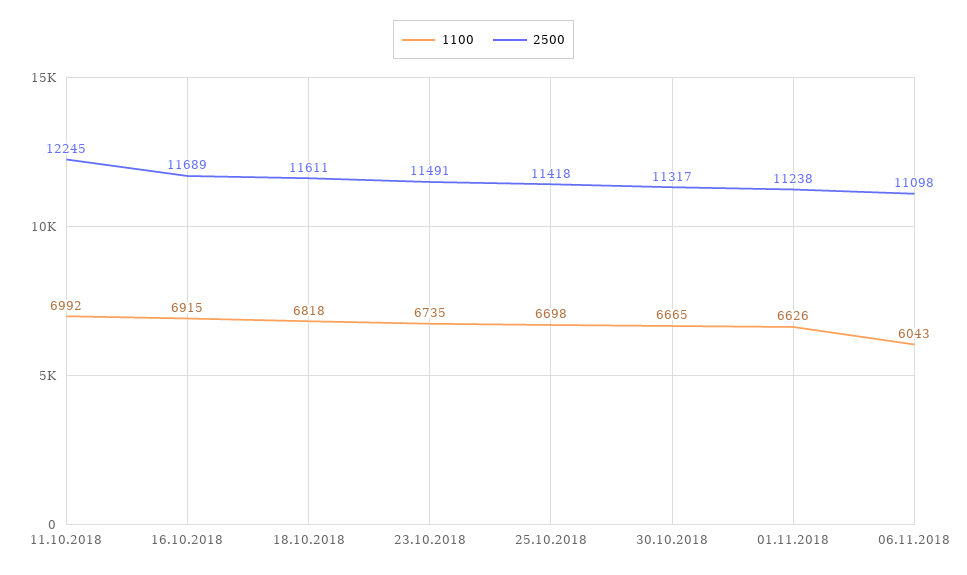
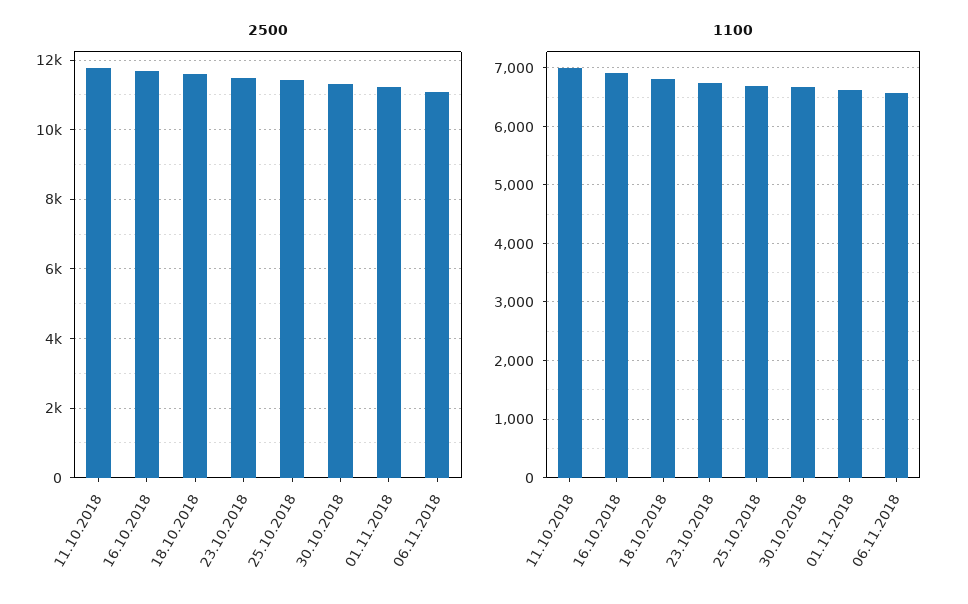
  {
    "1100": {
      "11.10.2018": 6992,
      "16.10.2018": 6915,
      "18.10.2018": 6818,
      "23.10.2018": 6735,
      "25.10.2018": 6698,
      "30.10.2018": 6665,
      "01.11.2018": 6626,
-     "06.11.2018": 6043
+     "06.11.2018": 6600
    },
    "2500": {
-     "11.10.2018": 12245,
+     "11.10.2018": 11800,
      "16.10.2018": 11689,
      "18.10.2018": 11611,
      "23.10.2018": 11491,
      "25.10.2018": 11418,
      "30.10.2018": 11317,
      "01.11.2018": 11238,
      "06.11.2018": 11098
    }
  }

